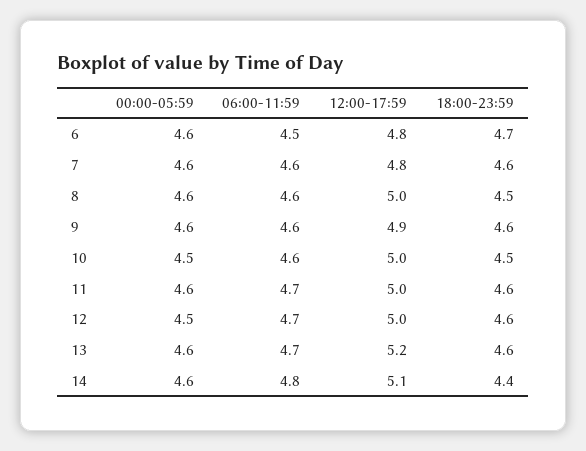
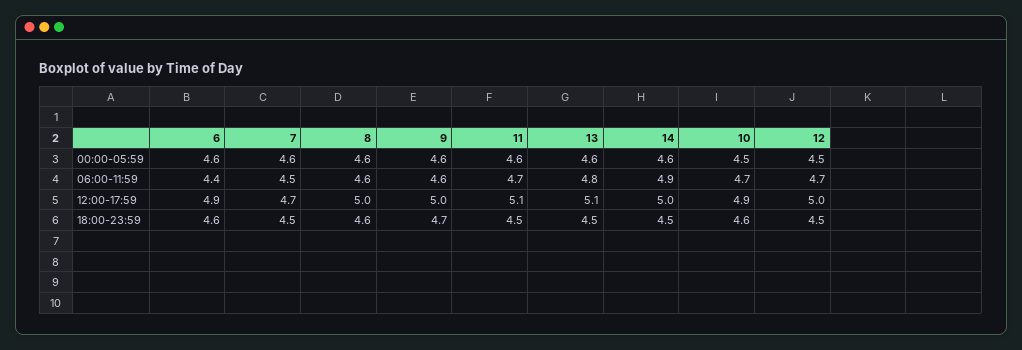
  {
    "00:00-05:59": {
      "6": 4.6,
      "7": 4.6,
      "8": 4.6,
      "9": 4.6,
      "10": 4.5,
      "11": 4.6,
      "12": 4.5,
      "13": 4.6,
      "14": 4.6
    },
    "06:00-11:59": {
-     "6": 4.5,
+     "6": 4.4,
-     "7": 4.6,
+     "7": 4.5,
      "8": 4.6,
      "9": 4.6,
-     "10": 4.6,
+     "10": 4.7,
      "11": 4.7,
      "12": 4.7,
-     "13": 4.7,
+     "13": 4.8,
-     "14": 4.8
+     "14": 4.9
    },
    "12:00-17:59": {
-     "6": 4.8,
+     "6": 4.9,
-     "7": 4.8,
+     "7": 4.7,
      "8": 5,
-     "9": 4.9,
+     "9": 5,
-     "10": 5,
+     "10": 4.9,
-     "11": 5,
+     "11": 5.1,
      "12": 5,
-     "13": 5.2,
+     "13": 5.1,
-     "14": 5.1
+     "14": 5
    },
    "18:00-23:59": {
-     "6": 4.7,
+     "6": 4.6,
-     "7": 4.6,
+     "7": 4.5,
-     "8": 4.5,
+     "8": 4.6,
-     "9": 4.6,
+     "9": 4.7,
-     "10": 4.5,
+     "10": 4.6,
-     "11": 4.6,
+     "11": 4.5,
-     "12": 4.6,
+     "12": 4.5,
-     "13": 4.6,
+     "13": 4.5,
-     "14": 4.4
+     "14": 4.5
    }
  }

